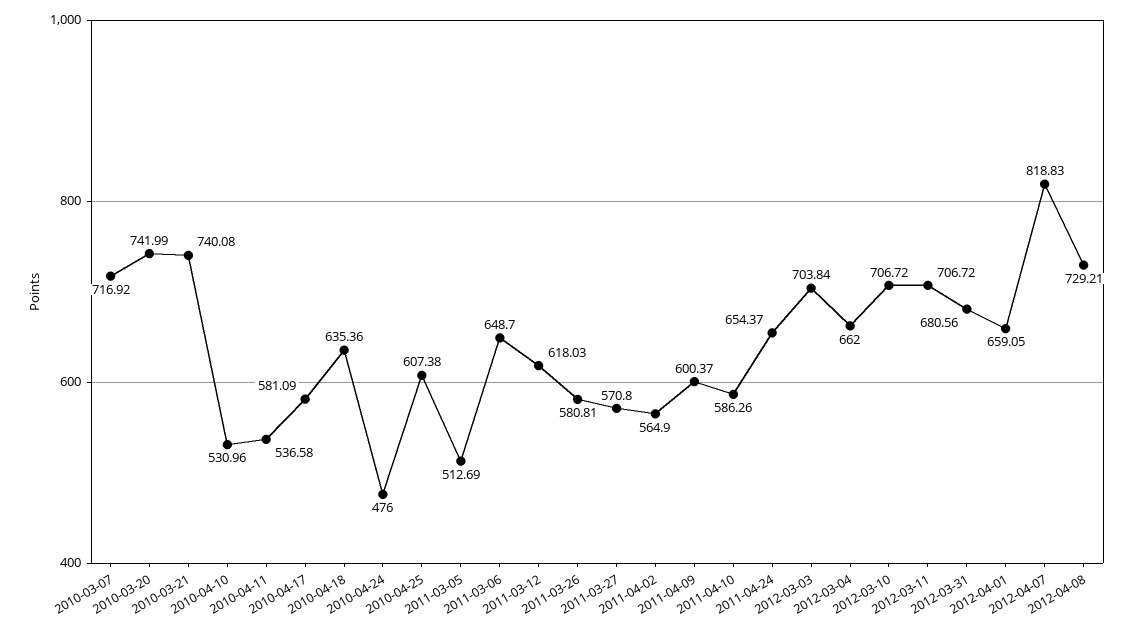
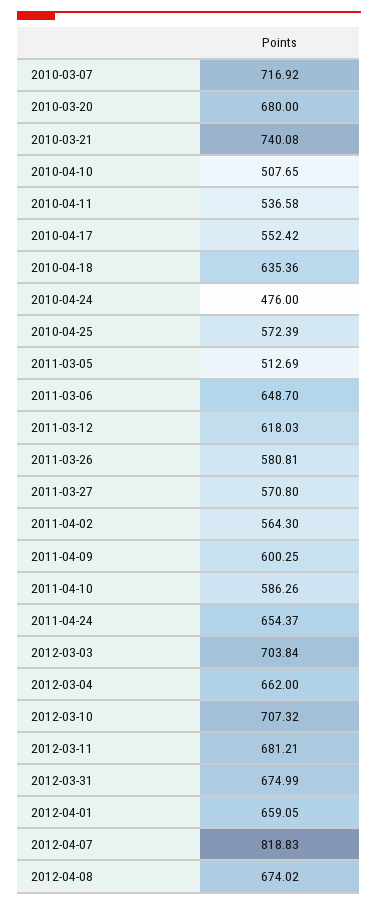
  {
    "2010-03-07": 716.92,
-   "2010-03-20": 741.99,
+   "2010-03-20": 680,
    "2010-03-21": 740.08,
-   "2010-04-10": 530.96,
+   "2010-04-10": 507.65,
    "2010-04-11": 536.58,
-   "2010-04-17": 581.09,
+   "2010-04-17": 552.42,
    "2010-04-18": 635.36,
    "2010-04-24": 476,
-   "2010-04-25": 607.38,
+   "2010-04-25": 572.39,
    "2011-03-05": 512.69,
    "2011-03-06": 648.7,
    "2011-03-12": 618.03,
    "2011-03-26": 580.81,
    "2011-03-27": 570.8,
-   "2011-04-02": 564.9,
+   "2011-04-02": 564.3,
-   "2011-04-09": 600.37,
+   "2011-04-09": 600.25,
    "2011-04-10": 586.26,
    "2011-04-24": 654.37,
    "2012-03-03": 703.84,
    "2012-03-04": 662,
-   "2012-03-10": 706.72,
+   "2012-03-10": 707.32,
-   "2012-03-11": 706.72,
+   "2012-03-11": 681.21,
-   "2012-03-31": 680.56,
+   "2012-03-31": 674.99,
    "2012-04-01": 659.05,
    "2012-04-07": 818.83,
-   "2012-04-08": 729.21
+   "2012-04-08": 674.02
  }

